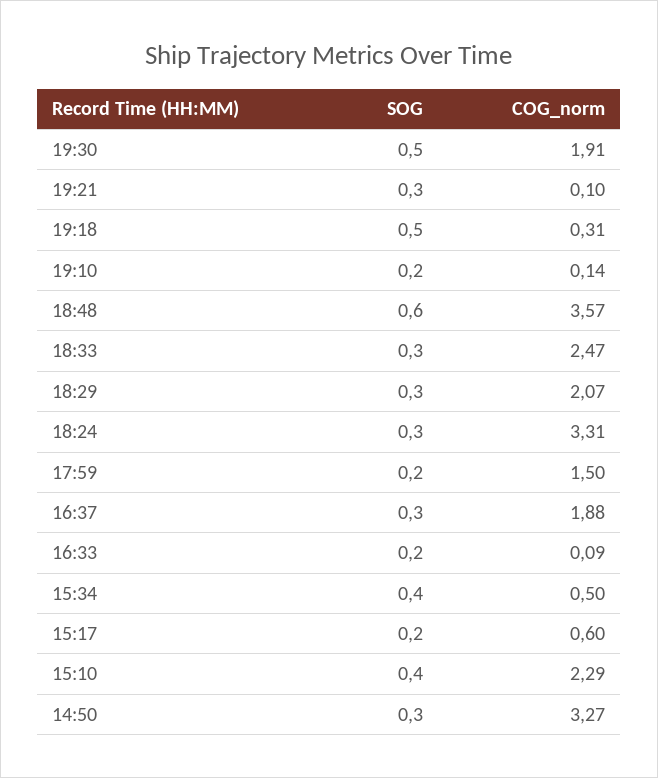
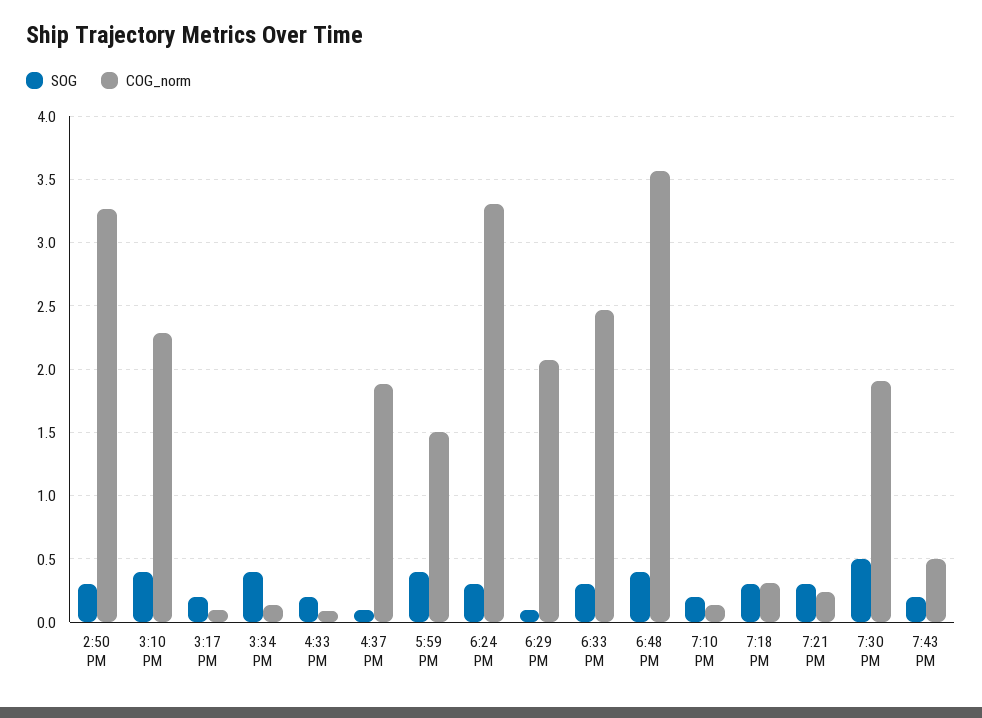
  {
    "SOG": {
      "19:30": 0.5,
      "19:21": 0.3,
-     "19:18": 0.5,
+     "19:18": 0.3,
      "19:10": 0.2,
-     "18:48": 0.6,
+     "18:48": 0.4,
      "18:33": 0.3,
-     "18:29": 0.3,
+     "18:29": 0.1,
      "18:24": 0.3,
-     "17:59": 0.2,
+     "17:59": 0.4,
-     "16:37": 0.3,
+     "16:37": 0.1,
      "16:33": 0.2,
      "15:34": 0.4,
      "15:17": 0.2,
      "15:10": 0.4,
-     "14:50": 0.3
+     "14:50": 0.3,
+     "7:43 PM": 0.2
    },
    "COG_norm": {
      "19:30": 1.91,
-     "19:21": 0.1,
+     "19:21": 0.25,
      "19:18": 0.31,
      "19:10": 0.14,
      "18:48": 3.57,
      "18:33": 2.47,
      "18:29": 2.07,
      "18:24": 3.31,
      "17:59": 1.5,
      "16:37": 1.88,
      "16:33": 0.09,
-     "15:34": 0.5,
+     "15:34": 0.15,
-     "15:17": 0.6,
+     "15:17": 0.1,
      "15:10": 2.29,
-     "14:50": 3.27
+     "14:50": 3.27,
+     "7:43 PM": 0.5
    }
  }

